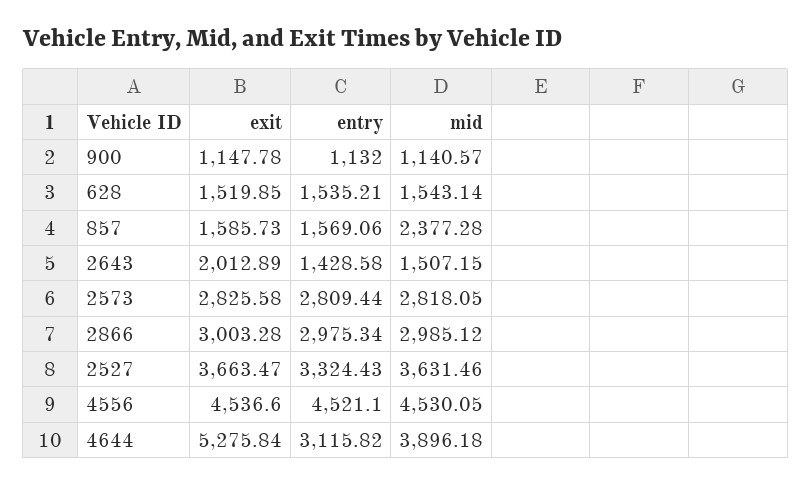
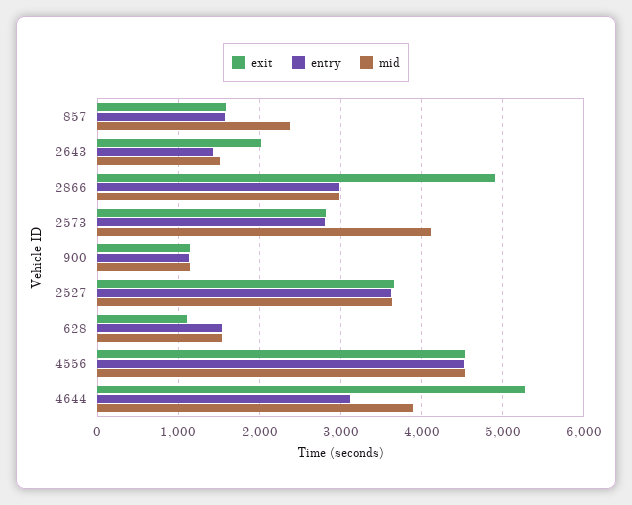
  {
    "exit": {
      "900": 1147.78,
-     "628": 1519.85,
+     "628": 1100,
      "857": 1585.73,
      "2643": 2012.89,
      "2573": 2825.58,
-     "2866": 3003.28,
+     "2866": 4900,
      "2527": 3663.47,
      "4556": 4536.6,
      "4644": 5275.84
    },
    "entry": {
      "900": 1132,
      "628": 1535.21,
      "857": 1569.06,
      "2643": 1428.58,
      "2573": 2809.44,
      "2866": 2975.34,
-     "2527": 3324.43,
+     "2527": 3600,
      "4556": 4521.1,
      "4644": 3115.82
    },
    "mid": {
      "900": 1140.57,
      "628": 1543.14,
      "857": 2377.28,
      "2643": 1507.15,
-     "2573": 2818.05,
+     "2573": 4100,
      "2866": 2985.12,
      "2527": 3631.46,
      "4556": 4530.05,
      "4644": 3896.18
    }
  }

